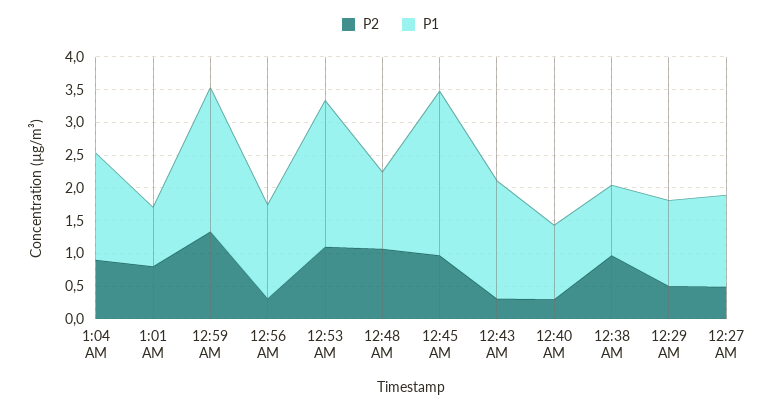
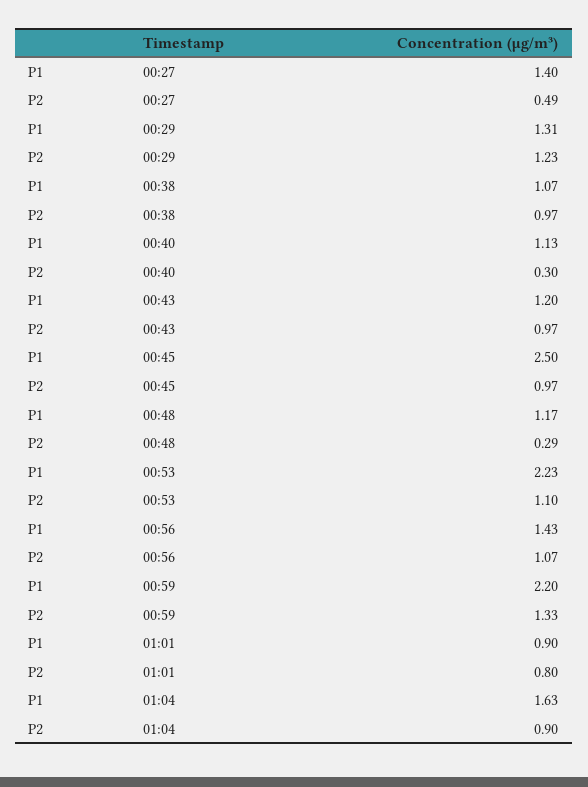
  {
    "P2": {
      "1:04 AM": 0.9,
      "1:01 AM": 0.8,
      "12:59 AM": 1.33,
-     "12:56 AM": 0.25,
+     "12:56 AM": 1.07,
      "12:53 AM": 1.1,
-     "12:48 AM": 1,
+     "12:48 AM": 0.29,
      "12:45 AM": 0.97,
-     "12:43 AM": 0.25,
+     "12:43 AM": 0.97,
      "12:40 AM": 0.3,
      "12:38 AM": 0.97,
-     "12:29 AM": 0.5,
+     "12:29 AM": 1.23,
      "12:27 AM": 0.49
    },
    "P1": {
      "1:04 AM": 1.63,
      "1:01 AM": 0.9,
      "12:59 AM": 2.2,
      "12:56 AM": 1.43,
      "12:53 AM": 2.23,
      "12:48 AM": 1.17,
      "12:45 AM": 2.5,
-     "12:43 AM": 1.75,
+     "12:43 AM": 1.2,
      "12:40 AM": 1.13,
      "12:38 AM": 1.07,
      "12:29 AM": 1.31,
      "12:27 AM": 1.4
    }
  }

